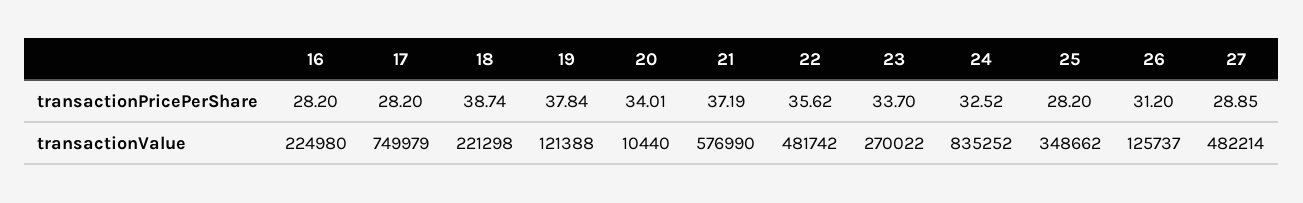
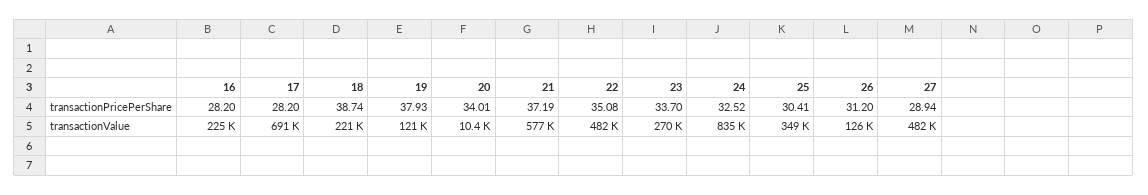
  {
    "16": {
      "transactionPricePerShare": 28.2,
      "transactionValue": 224980
    },
    "17": {
      "transactionPricePerShare": 28.2,
-     "transactionValue": 749979
+     "transactionValue": 691000
    },
    "18": {
      "transactionPricePerShare": 38.74,
      "transactionValue": 221298
    },
    "19": {
-     "transactionPricePerShare": 37.84,
+     "transactionPricePerShare": 37.93,
      "transactionValue": 121388
    },
    "20": {
      "transactionPricePerShare": 34.01,
      "transactionValue": 10440
    },
    "21": {
      "transactionPricePerShare": 37.19,
      "transactionValue": 576990
    },
    "22": {
-     "transactionPricePerShare": 35.62,
+     "transactionPricePerShare": 35.08,
      "transactionValue": 481742
    },
    "23": {
      "transactionPricePerShare": 33.7,
      "transactionValue": 270022
    },
    "24": {
      "transactionPricePerShare": 32.52,
      "transactionValue": 835252
    },
    "25": {
-     "transactionPricePerShare": 28.2,
+     "transactionPricePerShare": 30.41,
      "transactionValue": 348662
    },
    "26": {
      "transactionPricePerShare": 31.2,
      "transactionValue": 125737
    },
    "27": {
-     "transactionPricePerShare": 28.85,
+     "transactionPricePerShare": 28.94,
      "transactionValue": 482214
    }
  }

